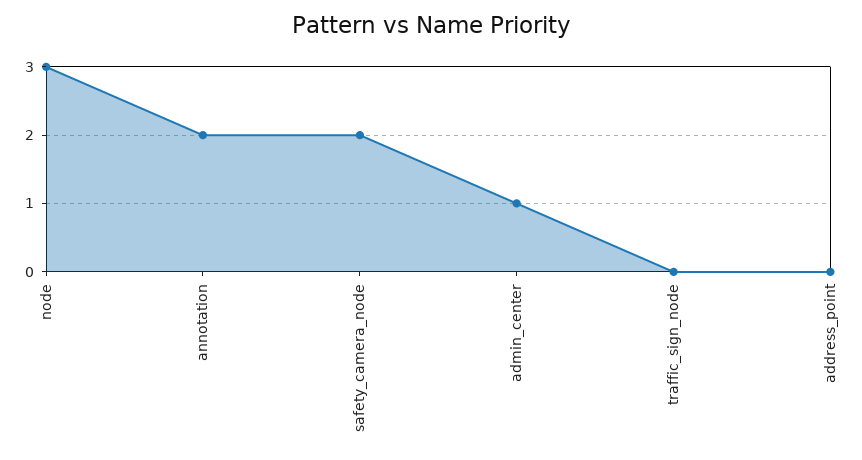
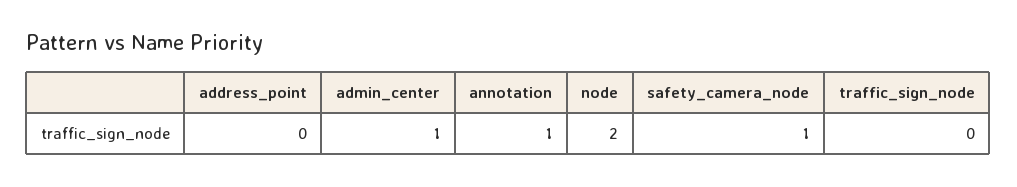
  {
-   "node": 3,
+   "node": 2,
-   "annotation": 2,
+   "annotation": 1,
-   "safety_camera_node": 2,
+   "safety_camera_node": 1,
    "admin_center": 1,
    "traffic_sign_node": 0,
    "address_point": 0
  }

